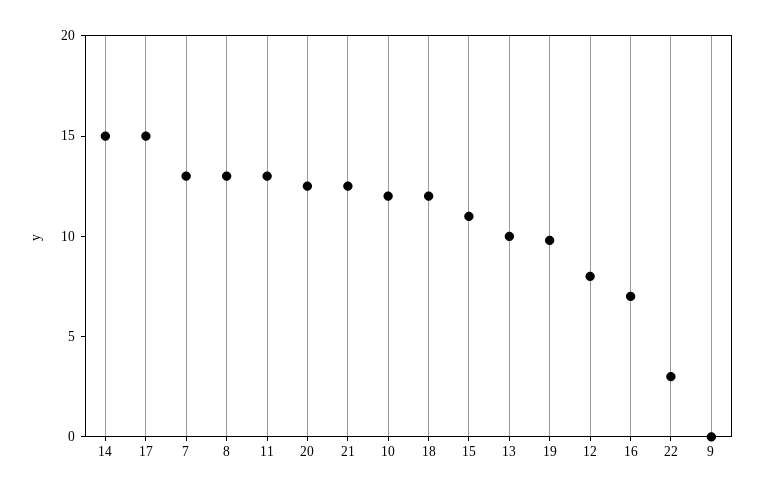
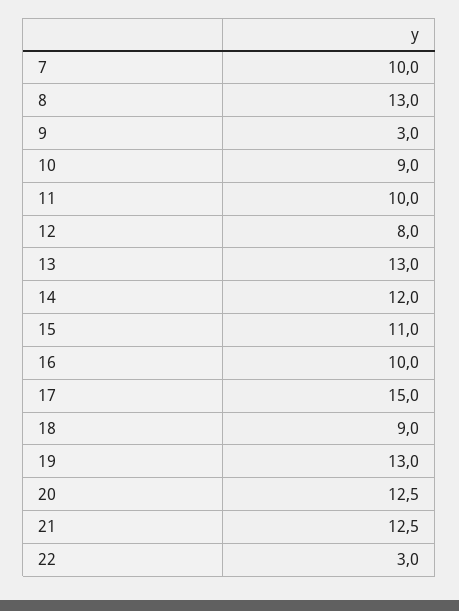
  {
-   "14": 15,
+   "14": 12,
    "17": 15,
-   "7": 13,
+   "7": 10,
    "8": 13,
-   "11": 13,
+   "11": 10,
    "20": 12.5,
    "21": 12.5,
-   "10": 12,
+   "10": 9,
-   "18": 12,
+   "18": 9,
    "15": 11,
-   "13": 10,
+   "13": 13,
-   "19": 10,
+   "19": 13,
    "12": 8,
-   "16": 7,
+   "16": 10,
    "22": 3,
-   "9": 0
+   "9": 3
  }

